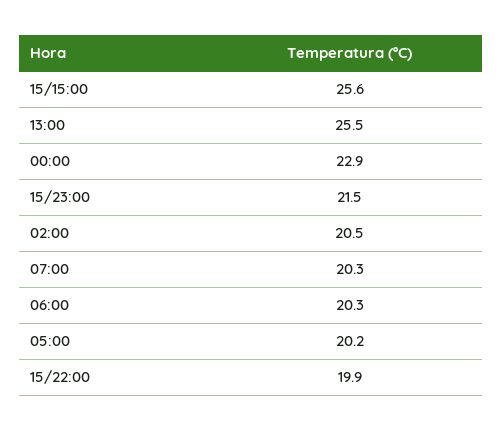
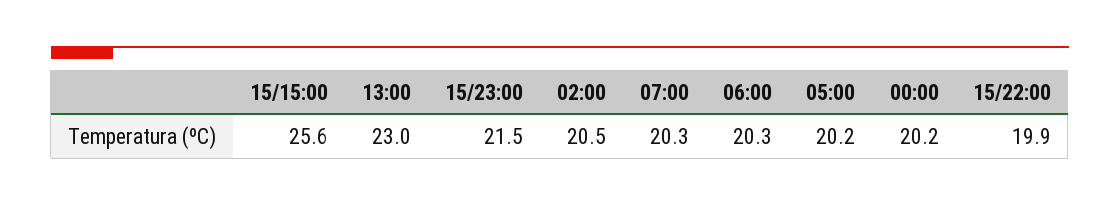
  {
    "15/15:00": 25.6,
-   "13:00": 25.5,
+   "13:00": 23,
-   "00:00": 22.9,
+   "00:00": 20.2,
    "15/23:00": 21.5,
    "02:00": 20.5,
    "07:00": 20.3,
    "06:00": 20.3,
    "05:00": 20.2,
    "15/22:00": 19.9
  }

